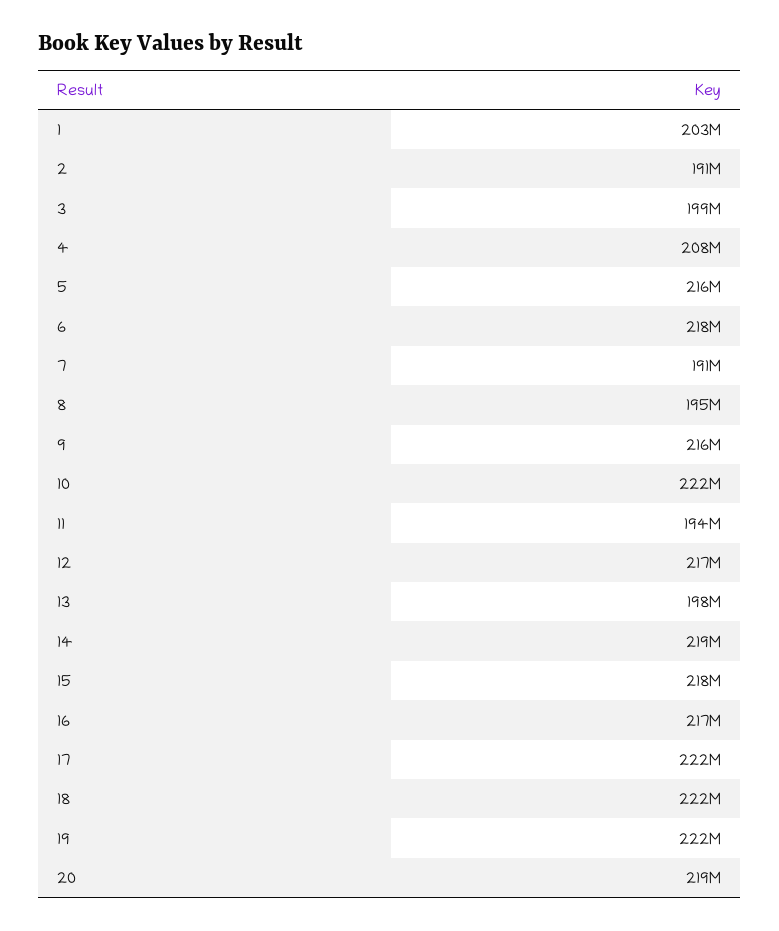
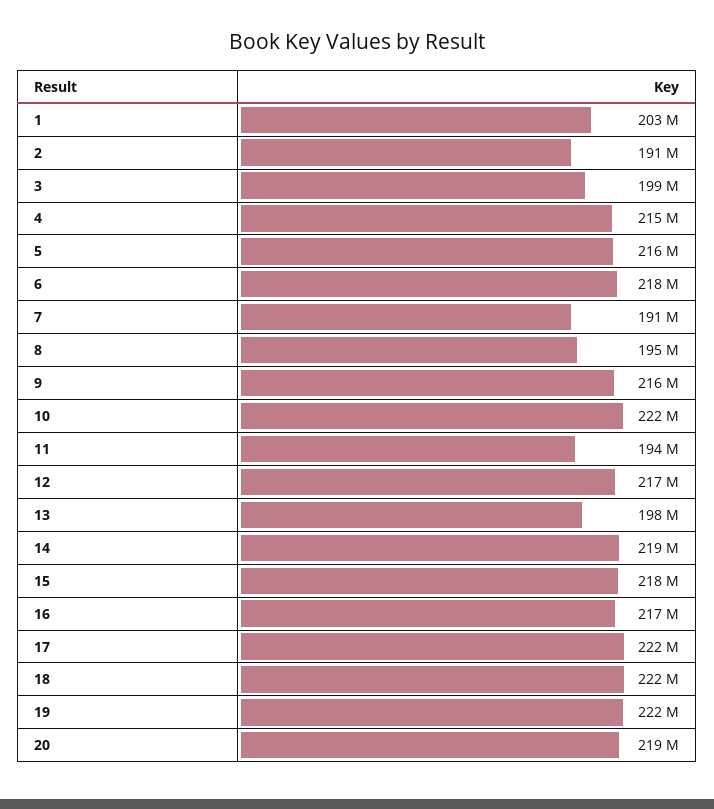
  {
    "1": 203000000,
    "2": 191000000,
    "3": 199000000,
-   "4": 208000000,
+   "4": 215000000,
    "5": 216000000,
    "6": 218000000,
    "7": 191000000,
    "8": 195000000,
    "9": 216000000,
    "10": 222000000,
    "11": 194000000,
    "12": 217000000,
    "13": 198000000,
    "14": 219000000,
    "15": 218000000,
    "16": 217000000,
    "17": 222000000,
    "18": 222000000,
    "19": 222000000,
    "20": 219000000
  }

